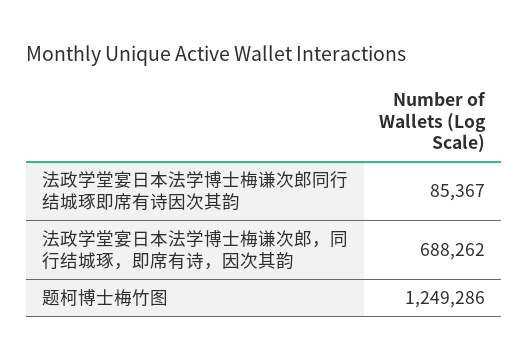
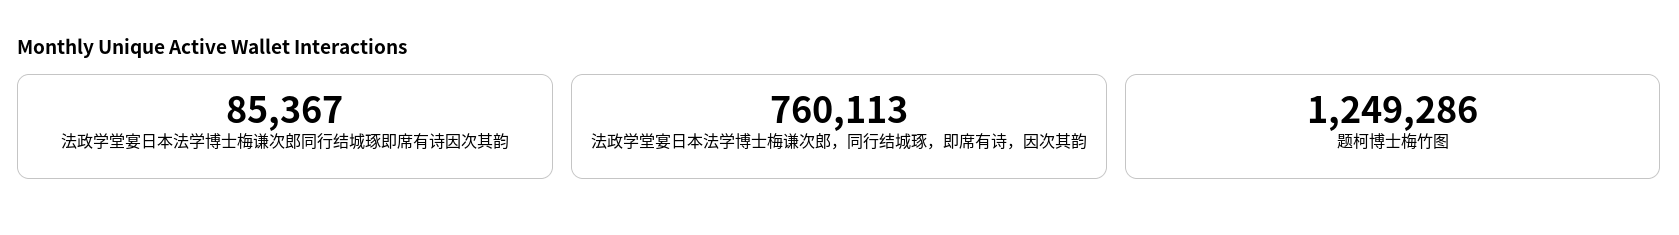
  {
    "法政学堂宴日本法学博士梅谦次郎同行结城琢即席有诗因次其韵": 85367,
-   "法政学堂宴日本法学博士梅谦次郎，同行结城琢，即席有诗，因次其韵": 688262,
+   "法政学堂宴日本法学博士梅谦次郎，同行结城琢，即席有诗，因次其韵": 760113,
    "题柯博士梅竹图": 1249286
  }

